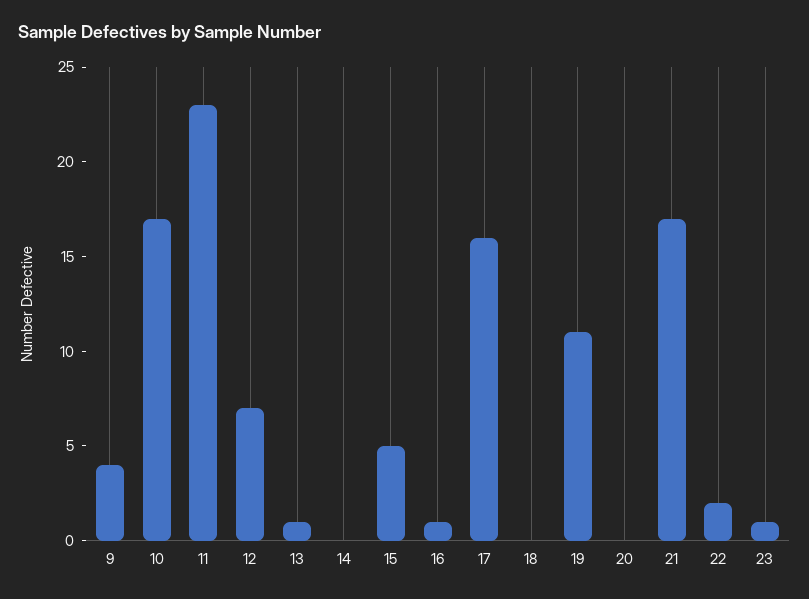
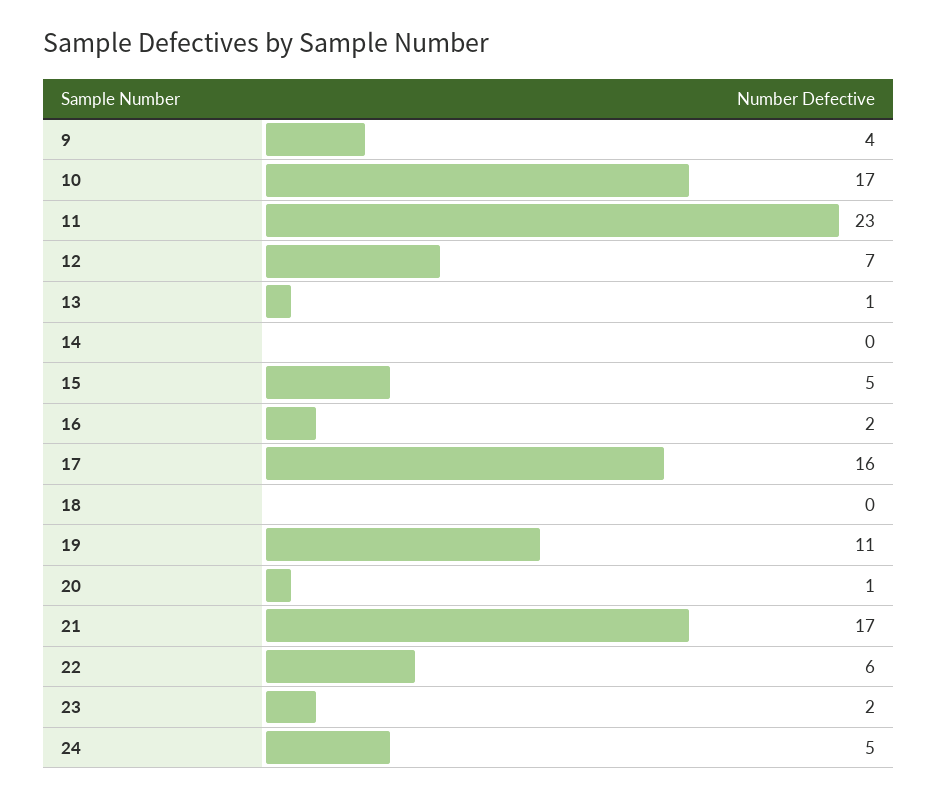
  {
    "9": 4,
    "10": 17,
    "11": 23,
    "12": 7,
    "13": 1,
    "14": 0,
    "15": 5,
-   "16": 1,
+   "16": 2,
    "17": 16,
    "18": 0,
    "19": 11,
-   "20": 0,
+   "20": 1,
    "21": 17,
-   "22": 2,
+   "22": 6,
-   "23": 1
+   "23": 2,
+   "24": 5
  }

